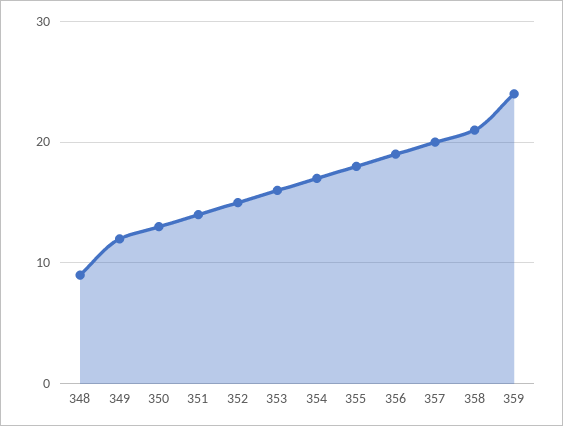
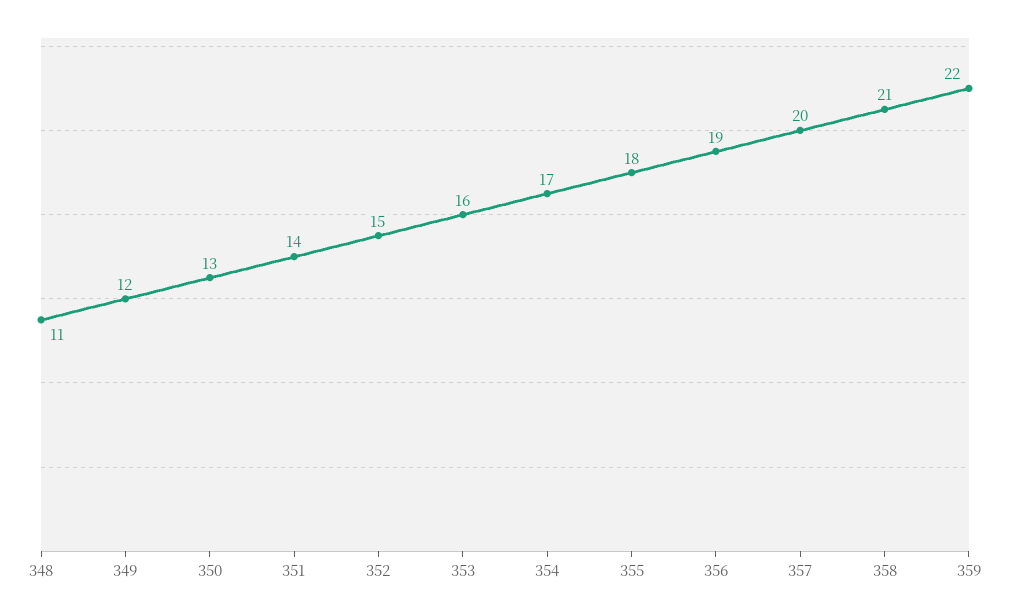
  {
-   "348": 9,
+   "348": 11,
    "349": 12,
    "350": 13,
    "351": 14,
    "352": 15,
    "353": 16,
    "354": 17,
    "355": 18,
    "356": 19,
    "357": 20,
    "358": 21,
-   "359": 24
+   "359": 22
  }

